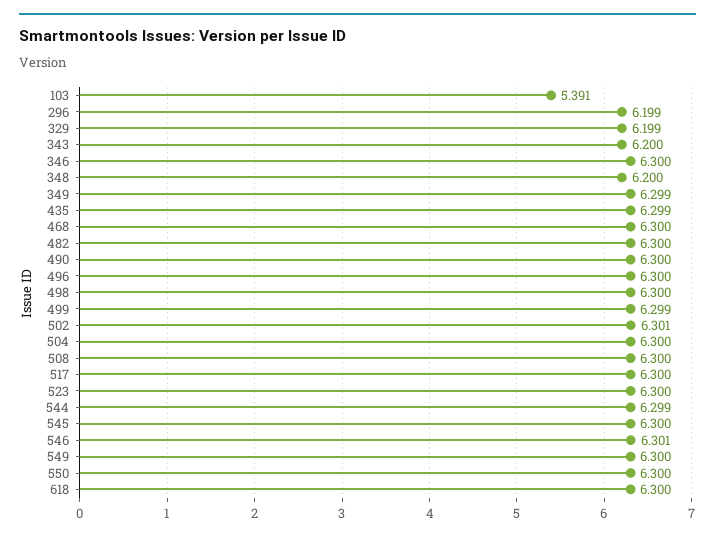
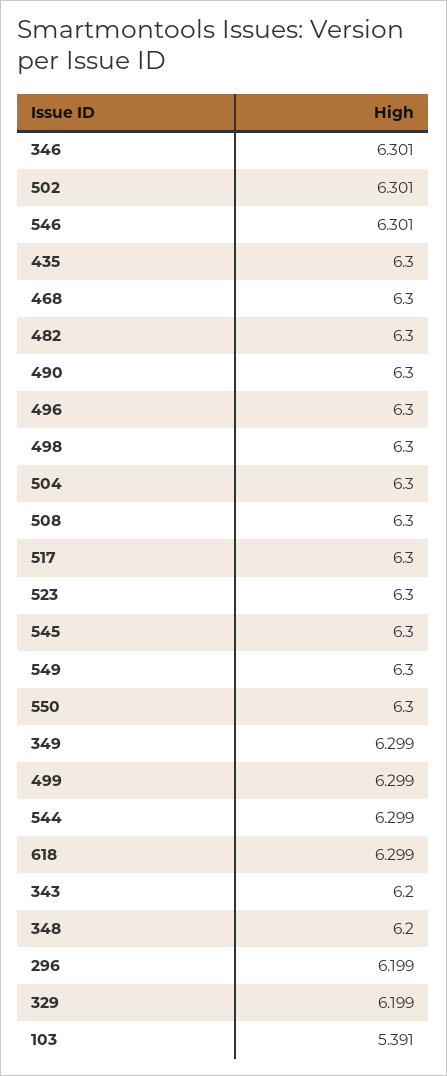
  {
    "103": 5.391,
    "296": 6.199,
    "329": 6.199,
    "343": 6.2,
-   "346": 6.3,
+   "346": 6.301,
    "348": 6.2,
    "349": 6.299,
-   "435": 6.299,
+   "435": 6.3,
    "468": 6.3,
    "482": 6.3,
    "490": 6.3,
    "496": 6.3,
    "498": 6.3,
    "499": 6.299,
    "502": 6.301,
    "504": 6.3,
    "508": 6.3,
    "517": 6.3,
    "523": 6.3,
    "544": 6.299,
    "545": 6.3,
    "546": 6.301,
    "549": 6.3,
    "550": 6.3,
-   "618": 6.3
+   "618": 6.299
  }

